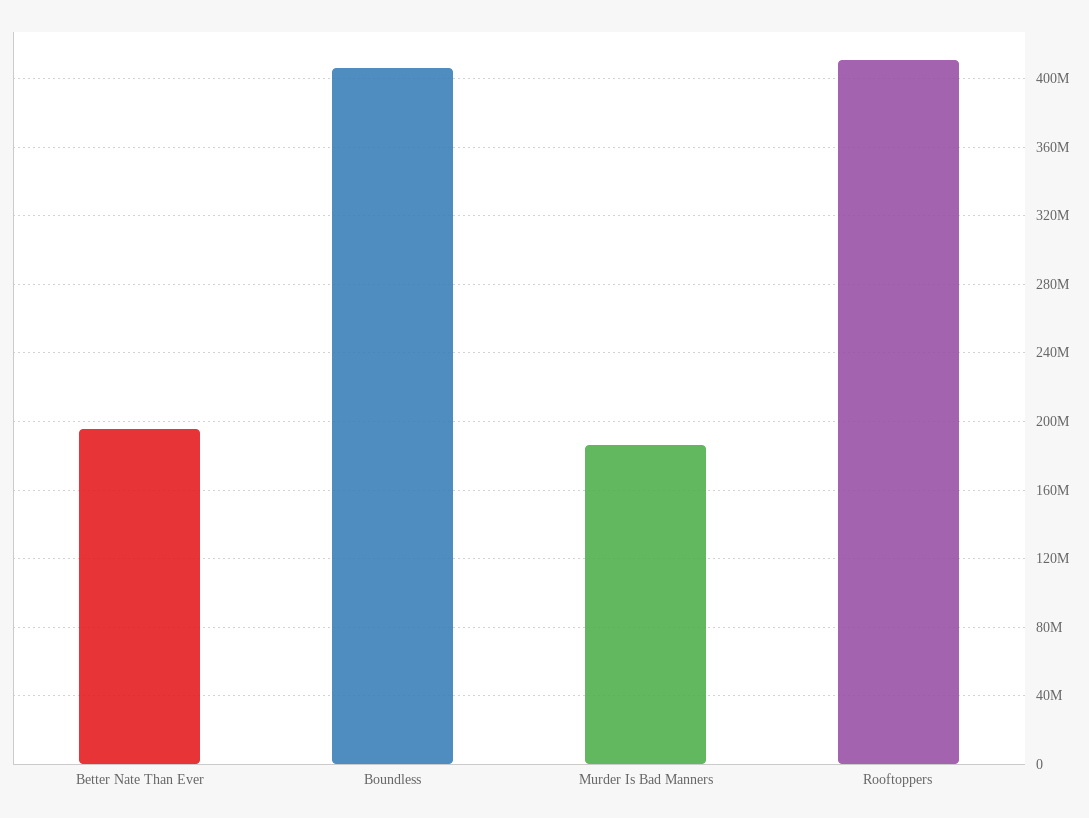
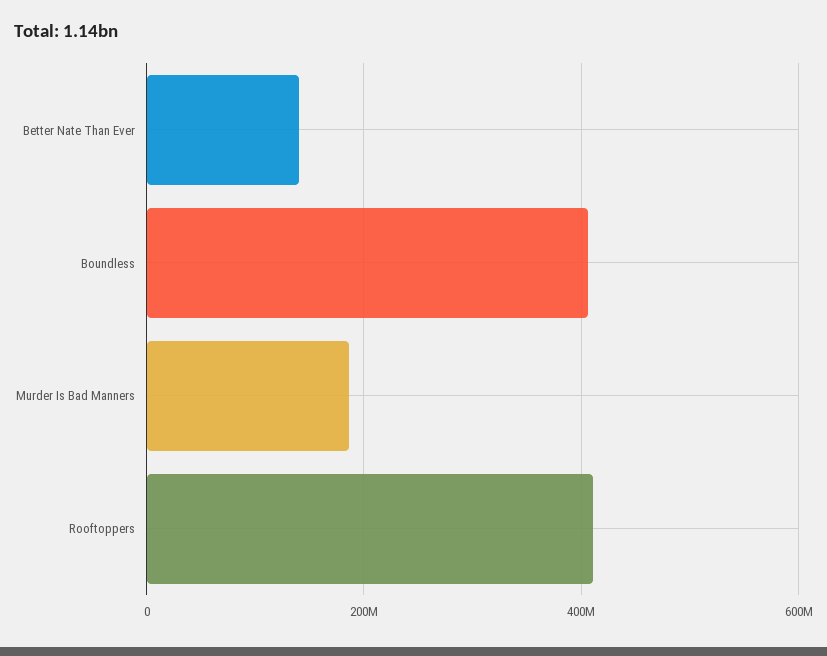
  {
-   "Better Nate Than Ever": 195000000,
+   "Better Nate Than Ever": 140000000,
    "Boundless": 405000000,
    "Murder Is Bad Manners": 185000000,
    "Rooftoppers": 410000000
  }

